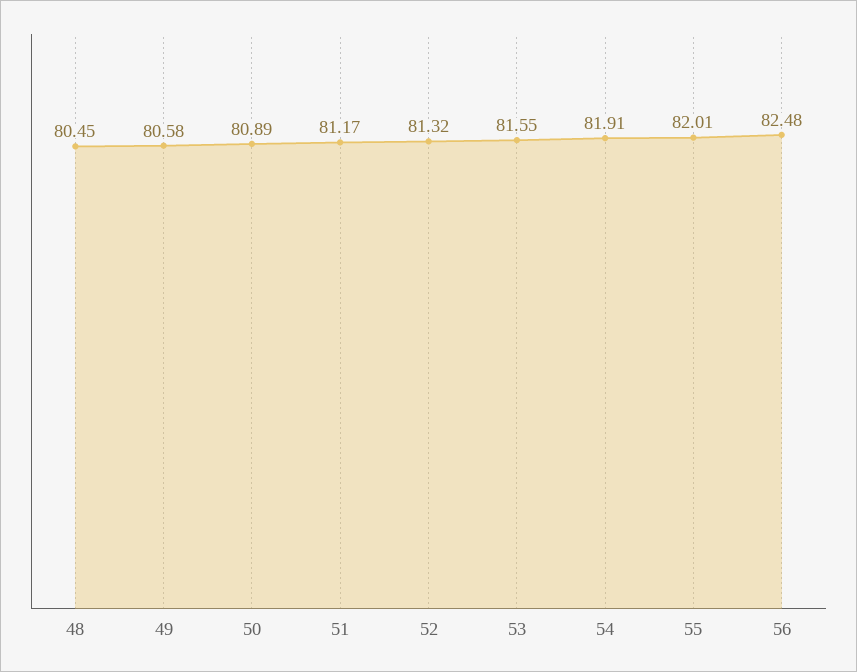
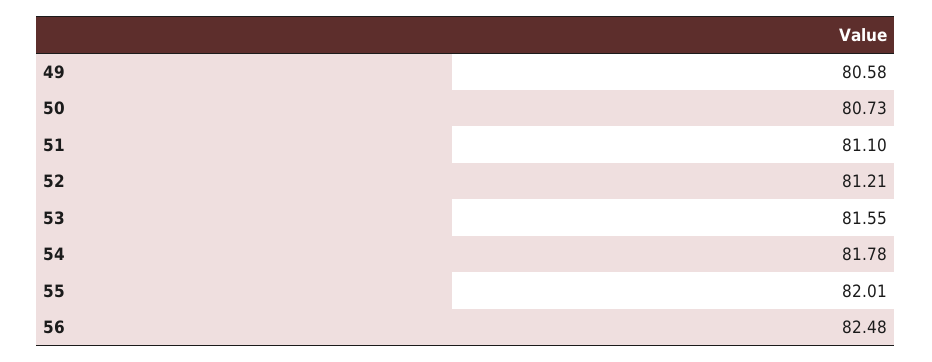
  {
-   "48": 80.45,
    "49": 80.58,
-   "50": 80.89,
+   "50": 80.73,
-   "51": 81.17,
+   "51": 81.1,
-   "52": 81.32,
+   "52": 81.21,
    "53": 81.55,
-   "54": 81.91,
+   "54": 81.78,
    "55": 82.01,
    "56": 82.48
  }

